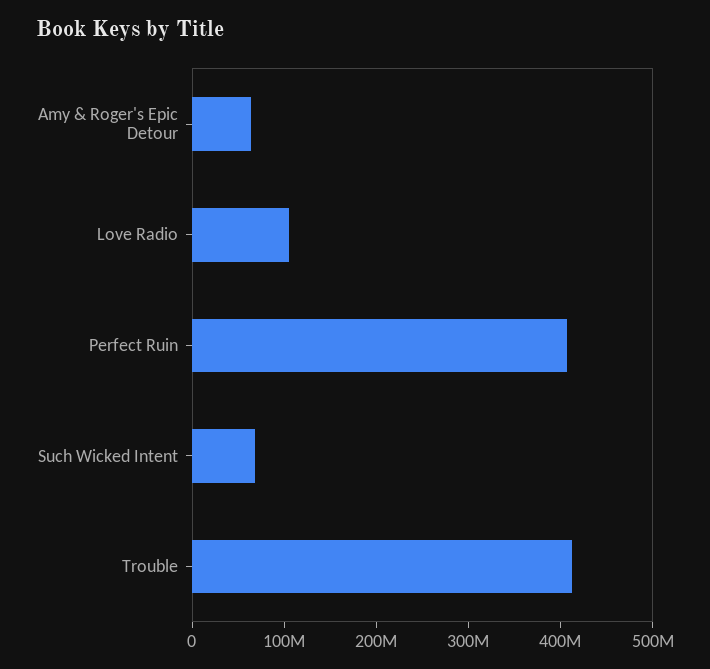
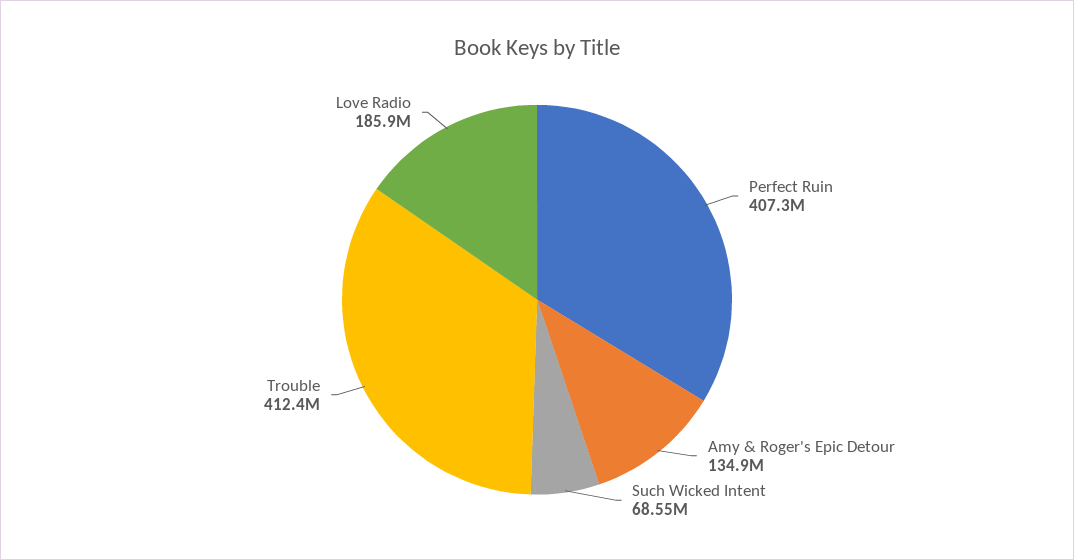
  {
-   "Amy & Roger's Epic Detour": 60000000,
+   "Amy & Roger's Epic Detour": 134900000,
-   "Love Radio": 100000000,
+   "Love Radio": 185900000,
    "Perfect Ruin": 407300000,
    "Such Wicked Intent": 68550000,
    "Trouble": 412400000
  }

